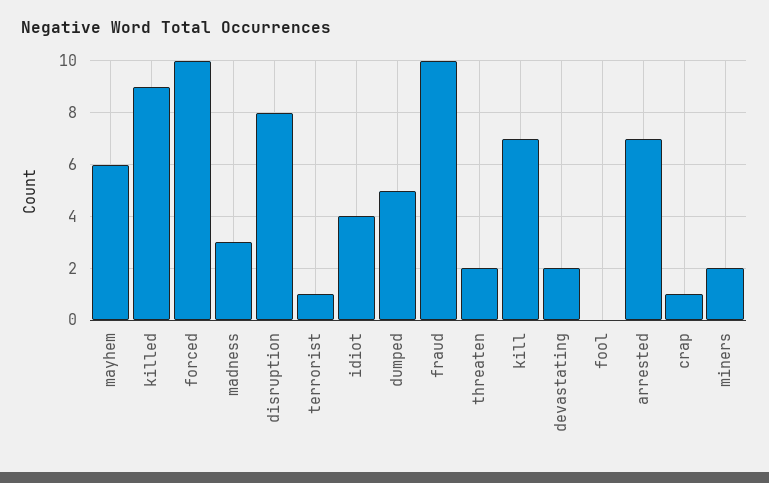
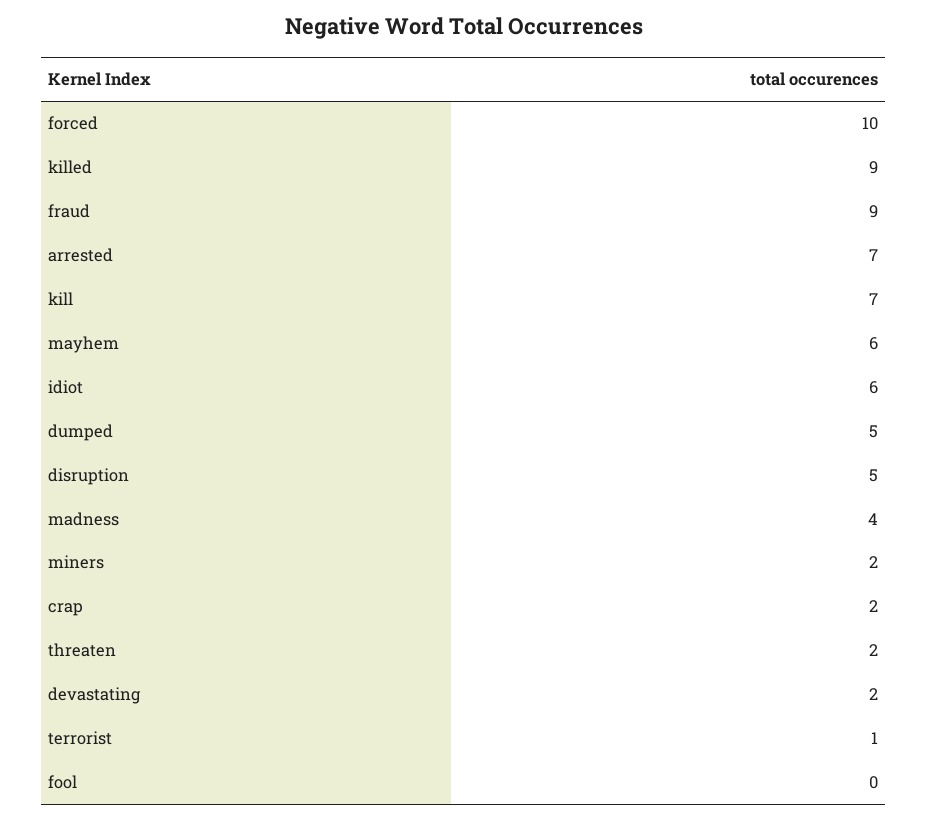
  {
    "mayhem": 6,
    "killed": 9,
    "forced": 10,
-   "madness": 3,
+   "madness": 4,
-   "disruption": 8,
+   "disruption": 5,
    "terrorist": 1,
-   "idiot": 4,
+   "idiot": 6,
    "dumped": 5,
-   "fraud": 10,
+   "fraud": 9,
    "threaten": 2,
    "kill": 7,
    "devastating": 2,
    "fool": 0,
    "arrested": 7,
-   "crap": 1,
+   "crap": 2,
    "miners": 2
  }

